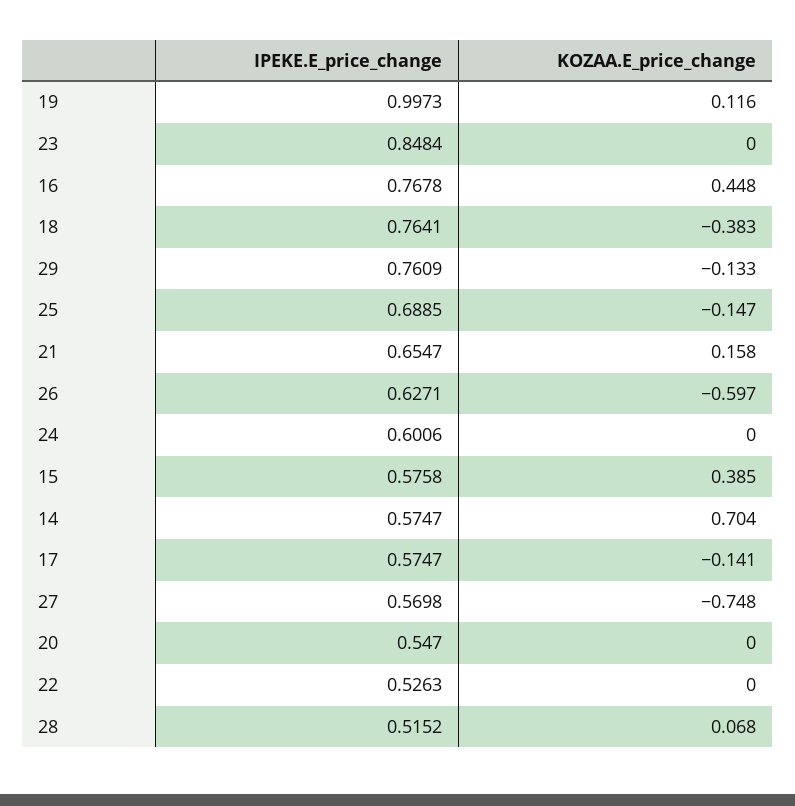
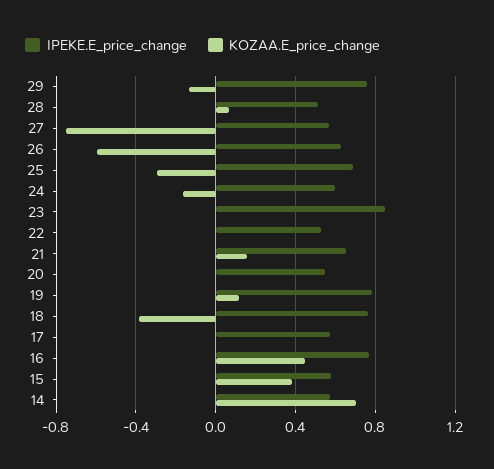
  {
    "IPEKE.E_price_change": {
-     "19": 0.9973,
+     "19": 0.8,
      "23": 0.8484,
      "16": 0.7678,
      "18": 0.7641,
      "29": 0.7609,
      "25": 0.6885,
      "21": 0.6547,
      "26": 0.6271,
      "24": 0.6006,
      "15": 0.5758,
      "14": 0.5747,
      "17": 0.5747,
      "27": 0.5698,
      "20": 0.547,
      "22": 0.5263,
      "28": 0.5152
    },
    "KOZAA.E_price_change": {
      "19": 0.116,
      "23": 0,
      "16": 0.448,
      "18": -0.383,
      "29": -0.133,
-     "25": -0.147,
+     "25": -0.3,
      "21": 0.158,
      "26": -0.597,
-     "24": 0,
+     "24": -0.15,
      "15": 0.385,
      "14": 0.704,
-     "17": -0.141,
+     "17": 0,
      "27": -0.748,
      "20": 0,
      "22": 0,
      "28": 0.068
    }
  }

